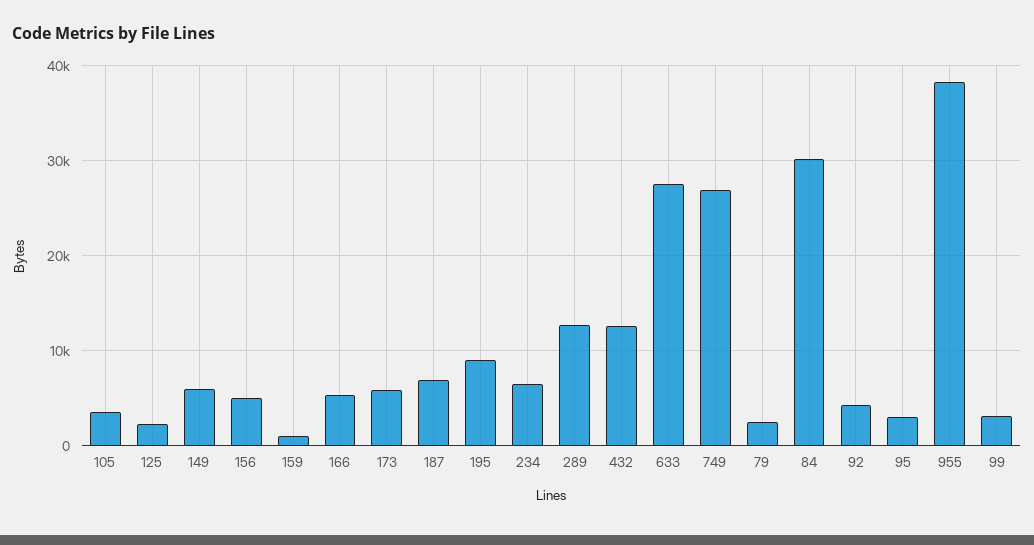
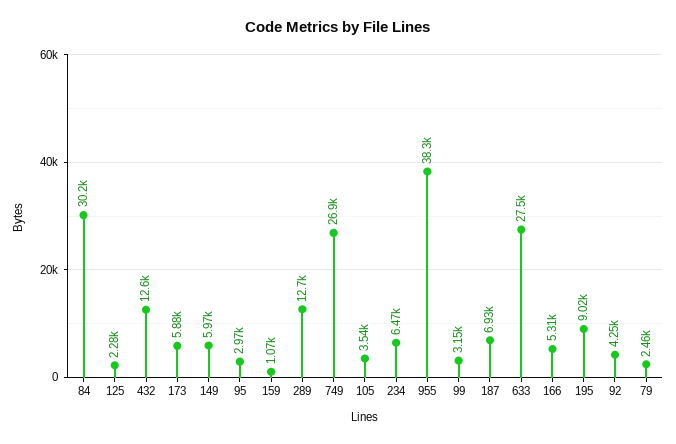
  {
    "105": 3540,
    "125": 2280,
    "149": 5970,
-   "156": 5000,
    "159": 1070,
    "166": 5310,
    "173": 5880,
    "187": 6930,
    "195": 9020,
    "234": 6470,
    "289": 12700,
    "432": 12600,
    "633": 27500,
    "749": 26900,
    "79": 2460,
    "84": 30200,
    "92": 4250,
    "95": 2970,
    "955": 38300,
    "99": 3150
  }

